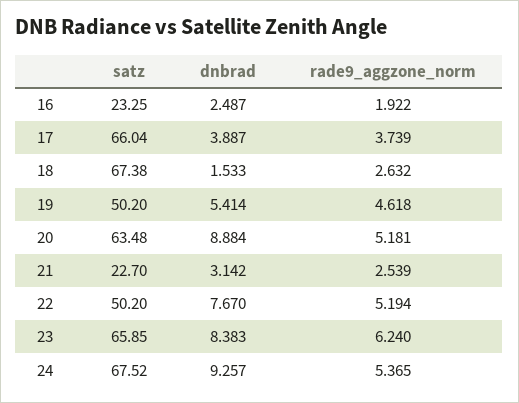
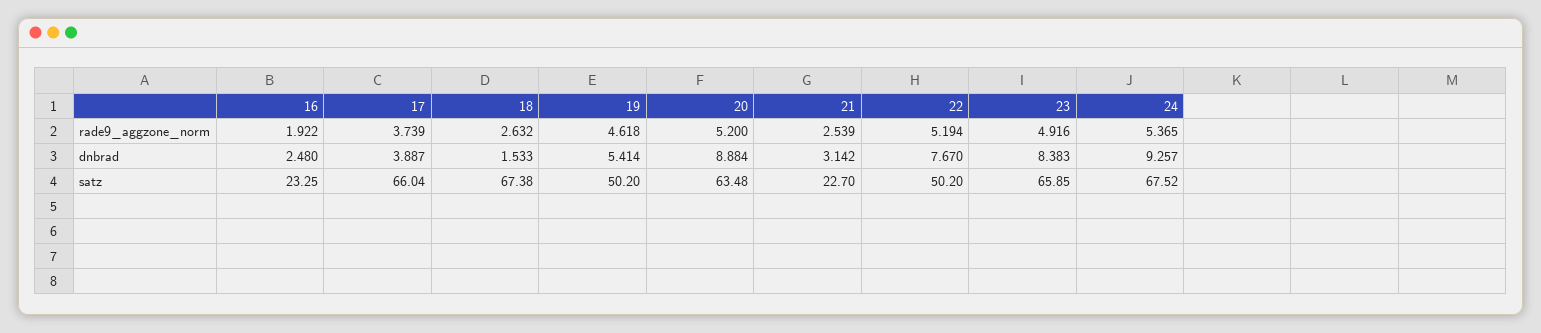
  {
    "satz": {
      "16": 23.25,
      "17": 66.04,
      "18": 67.38,
      "19": 50.2,
      "20": 63.48,
      "21": 22.7,
      "22": 50.2,
      "23": 65.85,
      "24": 67.52
    },
    "dnbrad": {
-     "16": 2.487,
+     "16": 2.48,
      "17": 3.887,
      "18": 1.533,
      "19": 5.414,
      "20": 8.884,
      "21": 3.142,
      "22": 7.67,
      "23": 8.383,
      "24": 9.257
    },
    "rade9_aggzone_norm": {
      "16": 1.922,
      "17": 3.739,
      "18": 2.632,
      "19": 4.618,
-     "20": 5.181,
+     "20": 5.2,
      "21": 2.539,
      "22": 5.194,
-     "23": 6.24,
+     "23": 4.916,
      "24": 5.365
    }
  }

